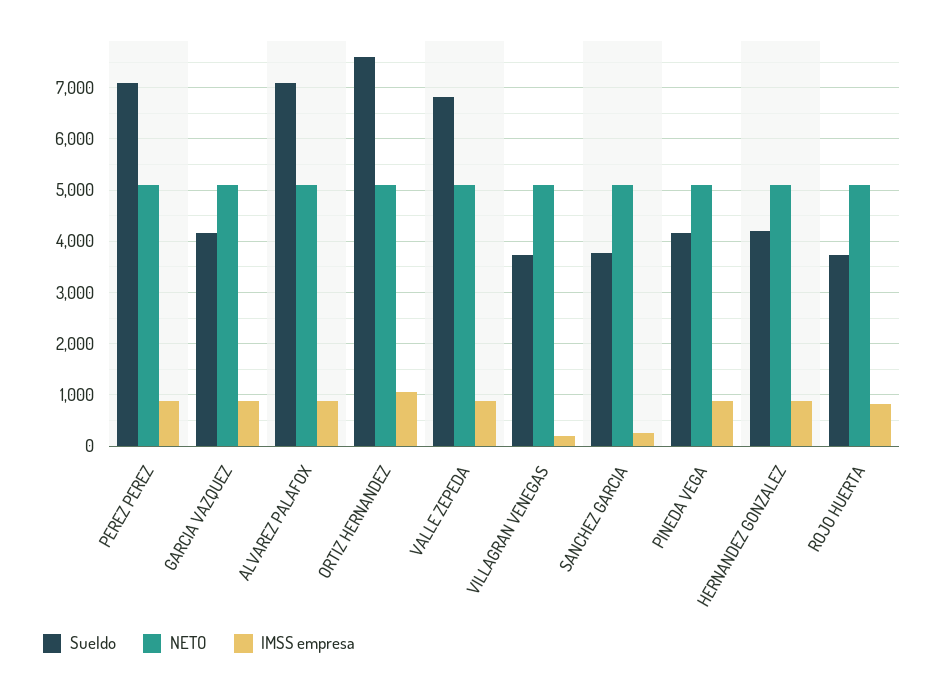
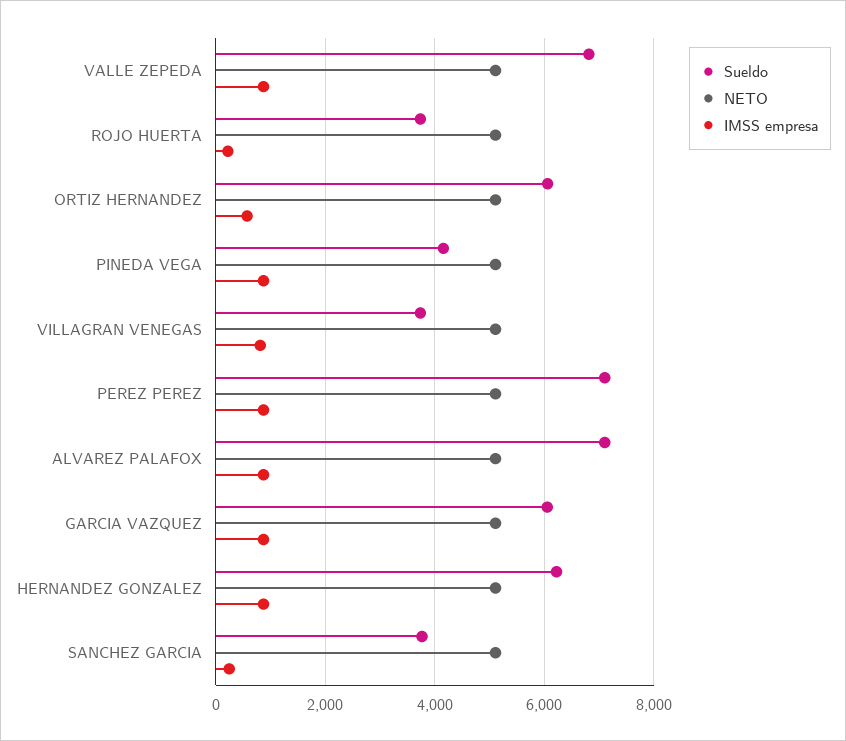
  {
    "Sueldo": {
      "PEREZ PEREZ": 7000,
-     "GARCIA VAZQUEZ": 4200,
+     "GARCIA VAZQUEZ": 6000,
      "ALVAREZ PALAFOX": 7000,
-     "ORTIZ HERNANDEZ": 7600,
+     "ORTIZ HERNANDEZ": 6000,
      "VALLE ZEPEDA": 6800,
      "VILLAGRAN VENEGAS": 3800,
      "SANCHEZ GARCIA": 3800,
      "PINEDA VEGA": 4200,
-     "HERNANDEZ GONZALEZ": 4200,
+     "HERNANDEZ GONZALEZ": 6200,
      "ROJO HUERTA": 3800
    },
    "NETO": {
      "PEREZ PEREZ": 5200,
      "GARCIA VAZQUEZ": 5200,
      "ALVAREZ PALAFOX": 5200,
      "ORTIZ HERNANDEZ": 5200,
      "VALLE ZEPEDA": 5200,
      "VILLAGRAN VENEGAS": 5200,
      "SANCHEZ GARCIA": 5200,
      "PINEDA VEGA": 5200,
      "HERNANDEZ GONZALEZ": 5200,
      "ROJO HUERTA": 5200
    },
    "IMSS empresa": {
      "PEREZ PEREZ": 800,
      "GARCIA VAZQUEZ": 800,
      "ALVAREZ PALAFOX": 800,
-     "ORTIZ HERNANDEZ": 1000,
+     "ORTIZ HERNANDEZ": 600,
      "VALLE ZEPEDA": 800,
-     "VILLAGRAN VENEGAS": 200,
+     "VILLAGRAN VENEGAS": 800,
      "SANCHEZ GARCIA": 200,
      "PINEDA VEGA": 800,
      "HERNANDEZ GONZALEZ": 800,
-     "ROJO HUERTA": 800
+     "ROJO HUERTA": 200
    }
  }

